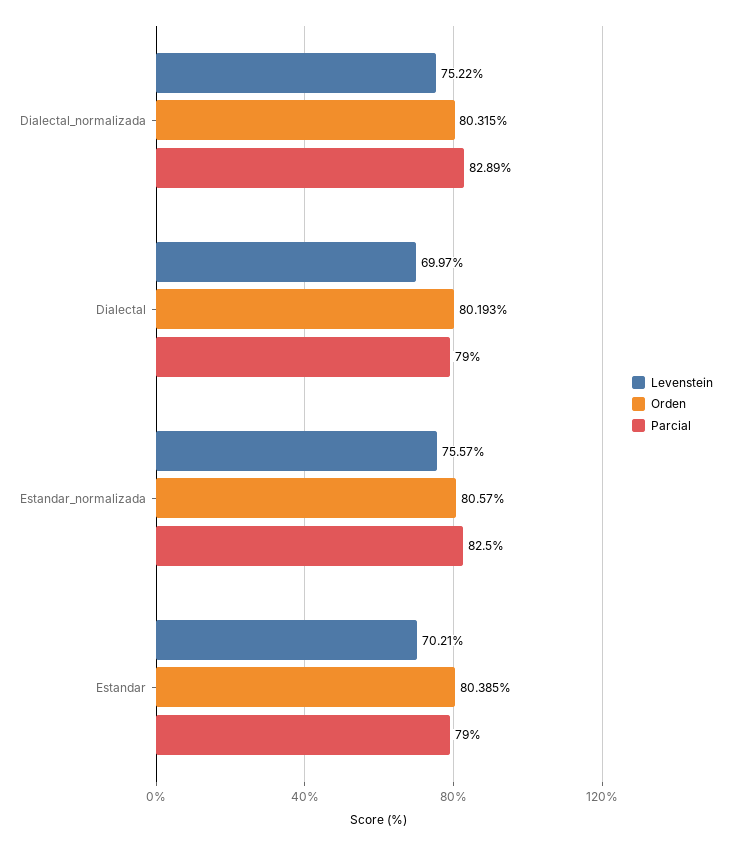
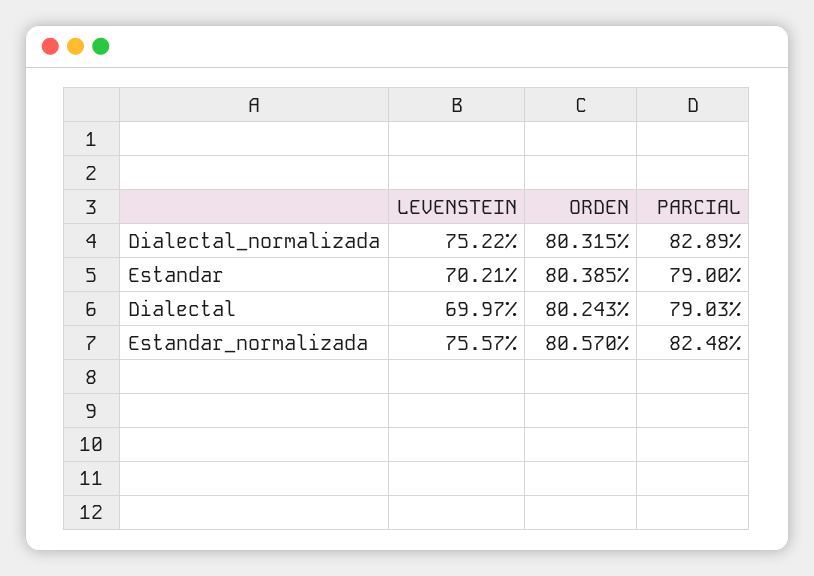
  {
    "Levenstein": {
      "Dialectal_normalizada": 75.22,
      "Dialectal": 69.97,
      "Estandar_normalizada": 75.57,
      "Estandar": 70.21
    },
    "Orden": {
      "Dialectal_normalizada": 80.315,
-     "Dialectal": 80.193,
+     "Dialectal": 80.243,
      "Estandar_normalizada": 80.57,
      "Estandar": 80.385
    },
    "Parcial": {
      "Dialectal_normalizada": 82.89,
-     "Dialectal": 79,
+     "Dialectal": 79.03,
-     "Estandar_normalizada": 82.5,
+     "Estandar_normalizada": 82.48,
      "Estandar": 79
    }
  }

